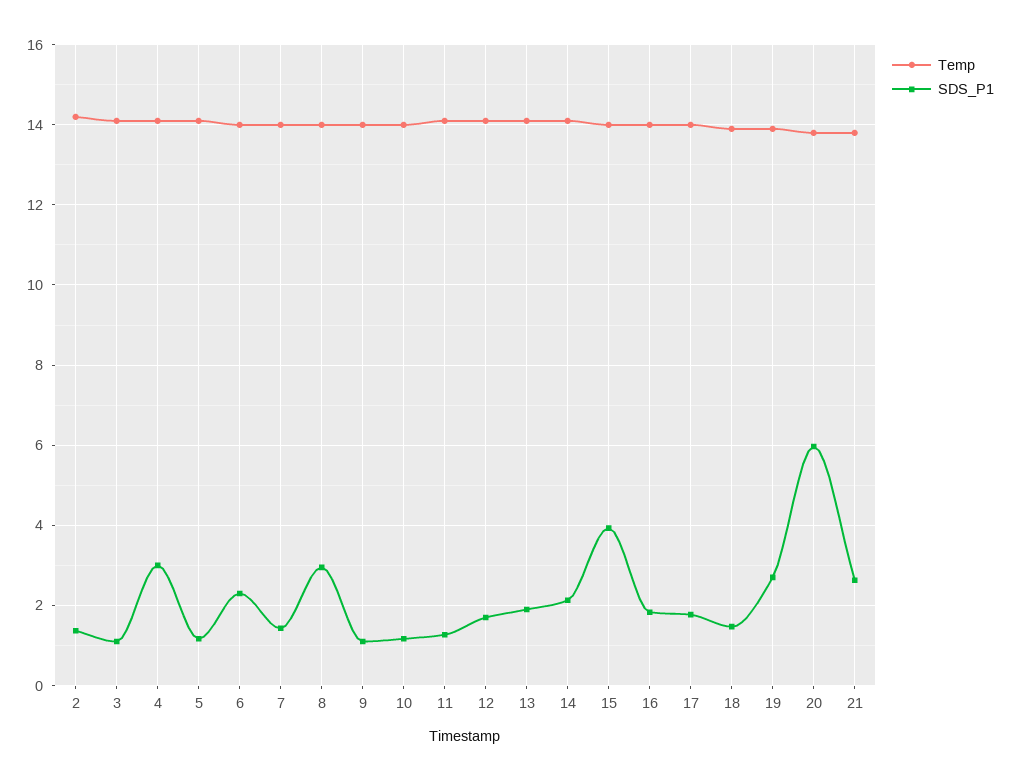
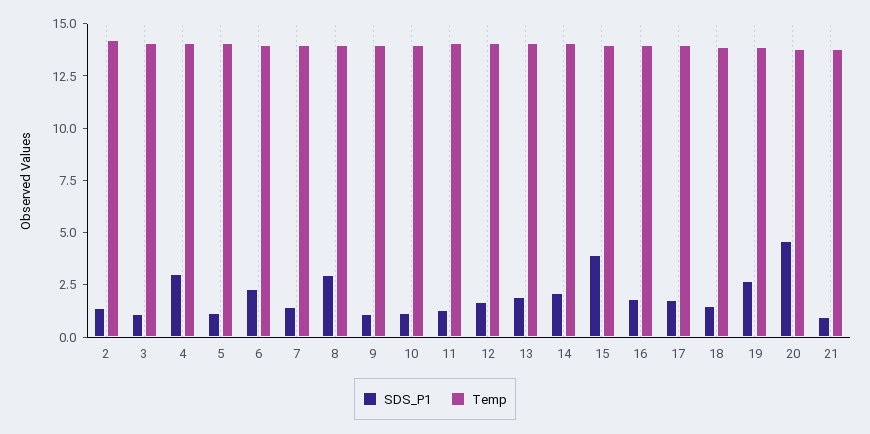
  {
    "Temp": {
      "2": 14.2,
      "3": 14.2,
      "4": 14.2,
      "5": 14.2,
      "6": 14,
      "7": 14,
      "8": 14,
      "9": 14,
      "10": 14,
      "11": 14.2,
      "12": 14.2,
      "13": 14.2,
      "14": 14.2,
      "15": 14,
      "16": 14,
      "17": 14,
      "18": 14,
      "19": 14,
      "20": 13.8,
      "21": 13.8
    },
    "SDS_P1": {
      "2": 1.4,
      "3": 1.2,
      "4": 3,
      "5": 1.2,
      "6": 2.4,
      "7": 1.4,
      "8": 3,
      "9": 1.2,
      "10": 1.2,
      "11": 1.2,
      "12": 1.8,
      "13": 2,
      "14": 2.2,
      "15": 4,
      "16": 1.8,
      "17": 1.8,
      "18": 1.4,
      "19": 2.8,
-     "20": 6,
+     "20": 4.5,
-     "21": 2.6
+     "21": 1
    }
  }

